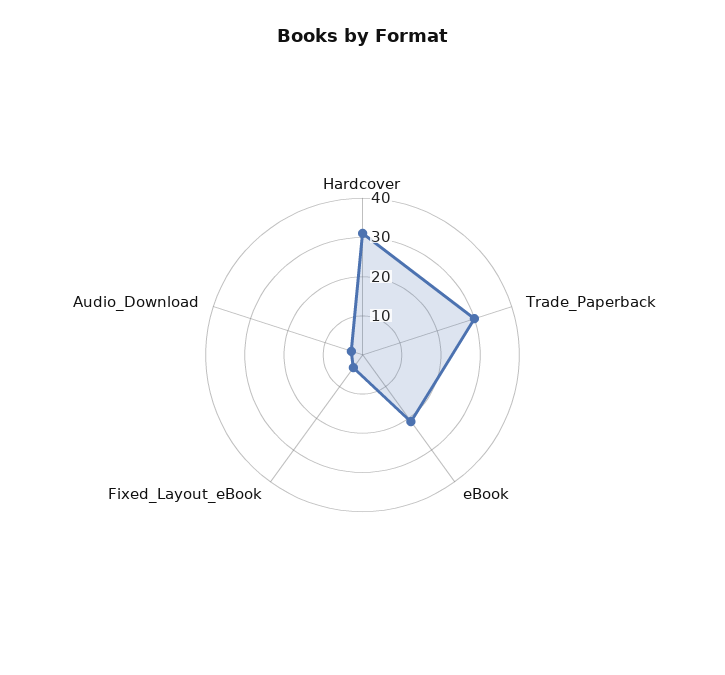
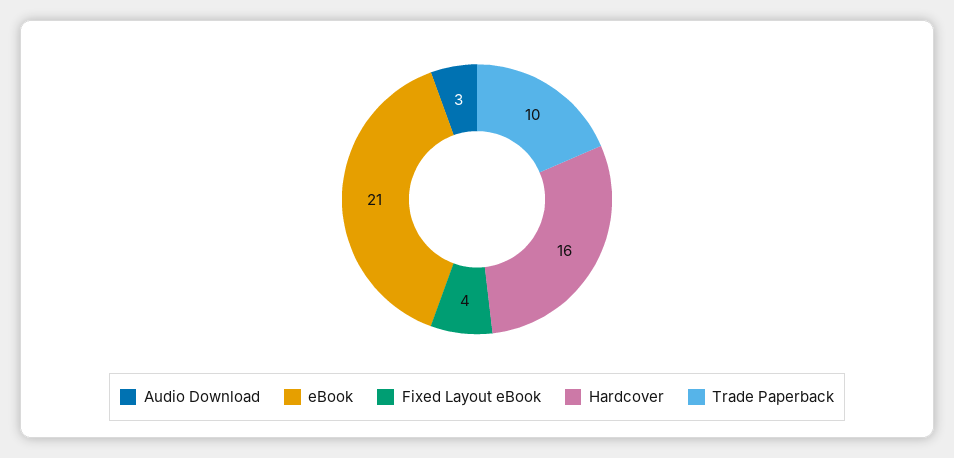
  {
-   "Hardcover": 30,
+   "Hardcover": 16,
-   "Trade_Paperback": 30,
+   "Trade_Paperback": 10,
    "eBook": 21,
    "Fixed_Layout_eBook": 4,
    "Audio_Download": 3
  }

